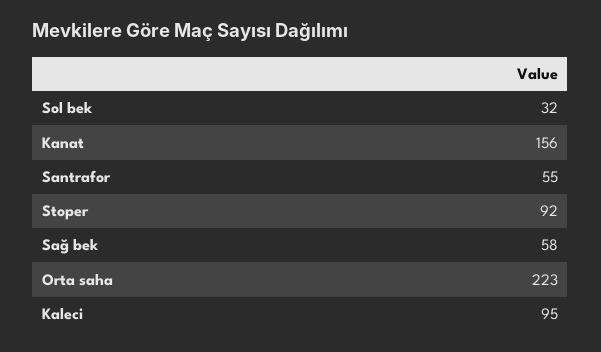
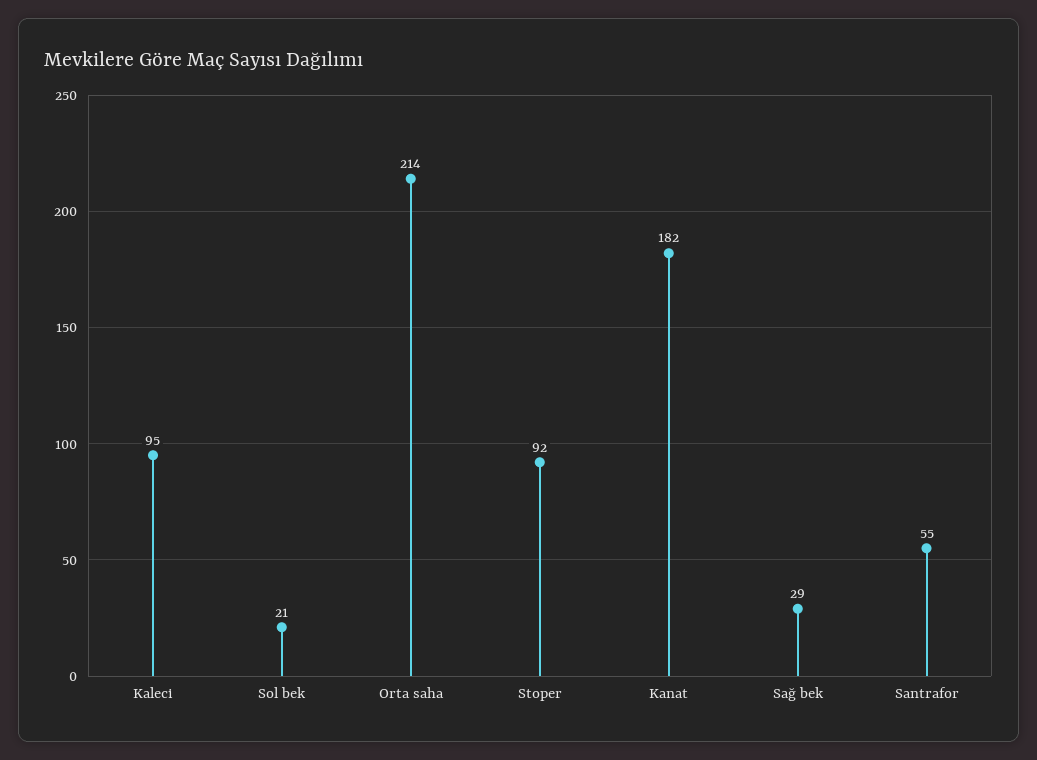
  {
-   "Sol bek": 32,
+   "Sol bek": 21,
-   "Kanat": 156,
+   "Kanat": 182,
    "Santrafor": 55,
    "Stoper": 92,
-   "Sağ bek": 58,
+   "Sağ bek": 29,
-   "Orta saha": 223,
+   "Orta saha": 214,
    "Kaleci": 95
  }

